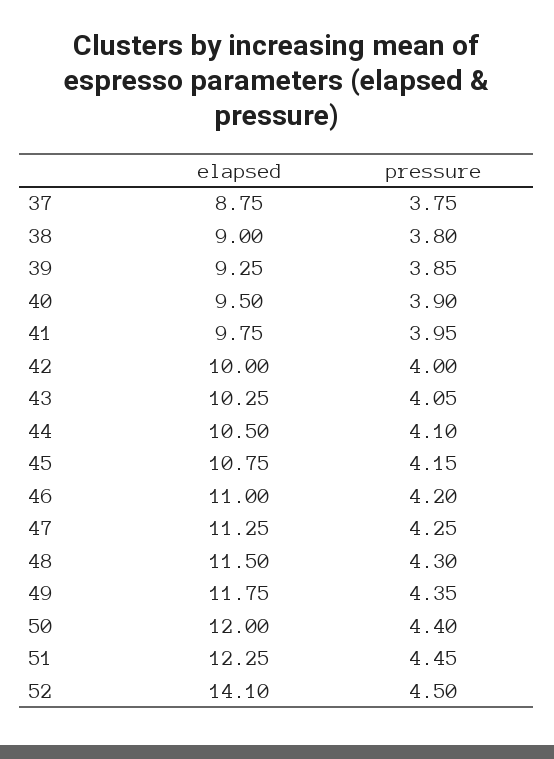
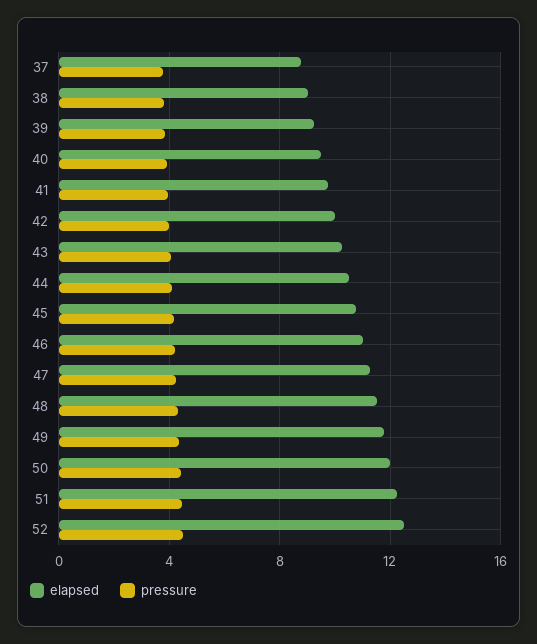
  {
    "elapsed": {
      "37": 8.75,
      "38": 9,
      "39": 9.25,
      "40": 9.5,
      "41": 9.75,
      "42": 10,
      "43": 10.25,
      "44": 10.5,
      "45": 10.75,
      "46": 11,
      "47": 11.25,
      "48": 11.5,
      "49": 11.75,
      "50": 12,
      "51": 12.25,
-     "52": 14.1
+     "52": 12.5
    },
    "pressure": {
      "37": 3.75,
      "38": 3.8,
      "39": 3.85,
      "40": 3.9,
      "41": 3.95,
      "42": 4,
      "43": 4.05,
      "44": 4.1,
      "45": 4.15,
      "46": 4.2,
      "47": 4.25,
      "48": 4.3,
      "49": 4.35,
      "50": 4.4,
      "51": 4.45,
      "52": 4.5
    }
  }

